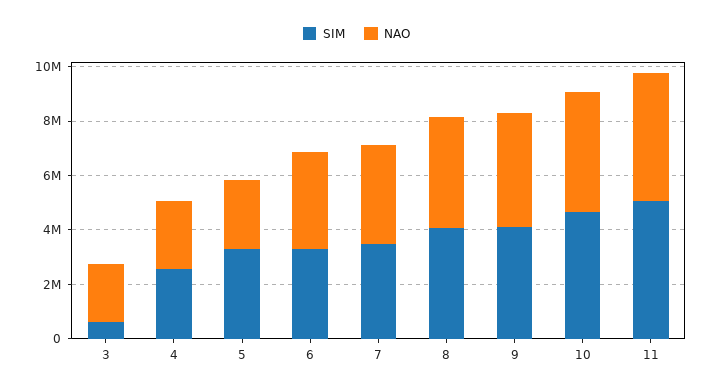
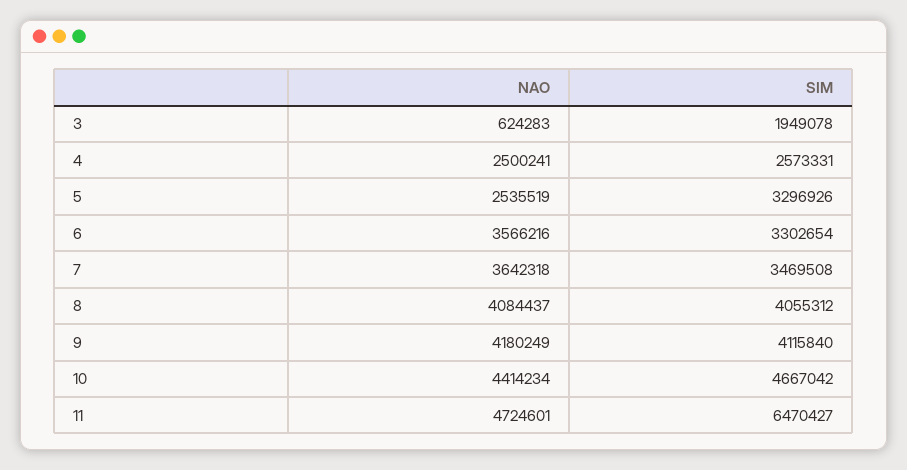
  {
    "SIM": {
-     "3": 500000,
+     "3": 1949078,
      "4": 2573331,
      "5": 3296926,
      "6": 3302654,
      "7": 3469508,
      "8": 4055312,
      "9": 4115840,
      "10": 4667042,
-     "11": 5000000
+     "11": 6470427
    },
    "NAO": {
-     "3": 2000000,
+     "3": 624283,
      "4": 2500241,
      "5": 2535519,
      "6": 3566216,
      "7": 3642318,
      "8": 4084437,
      "9": 4180249,
      "10": 4414234,
      "11": 4724601
    }
  }

